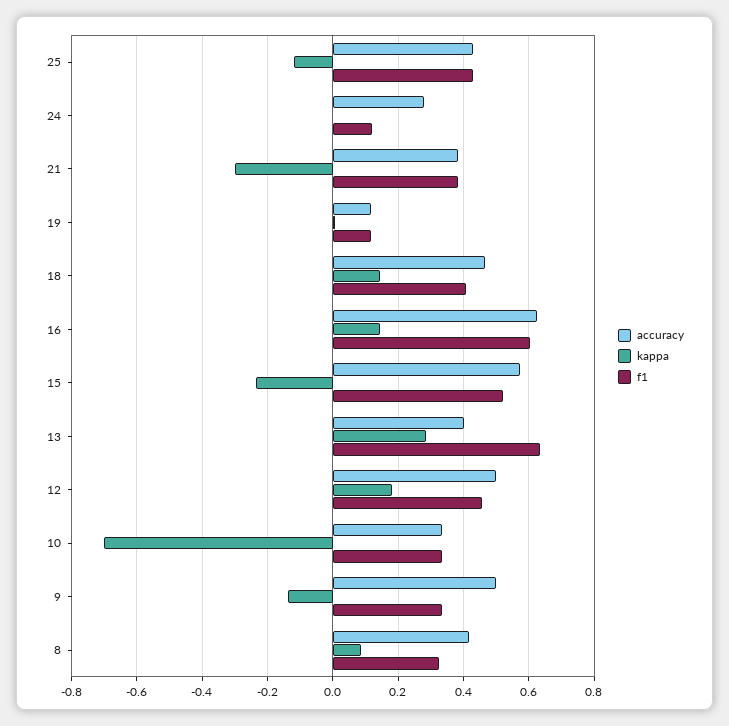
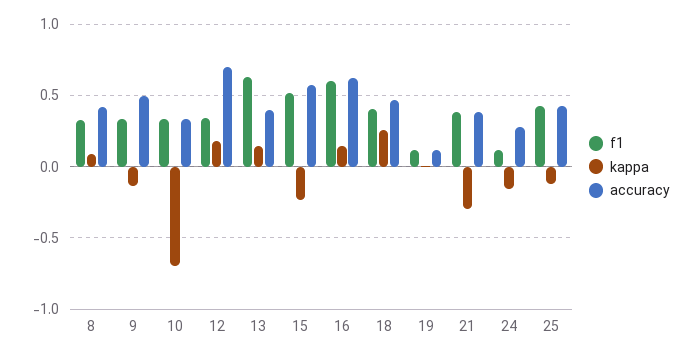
  {
    "accuracy": {
      "25": 0.42,
      "24": 0.28,
      "21": 0.38,
      "19": 0.12,
      "18": 0.46,
      "16": 0.62,
      "15": 0.58,
      "13": 0.4,
-     "12": 0.5,
+     "12": 0.7,
      "10": 0.34,
      "9": 0.5,
      "8": 0.42
    },
    "kappa": {
      "25": -0.12,
-     "24": 0,
+     "24": -0.15,
      "21": -0.3,
      "19": 0,
-     "18": 0.14,
+     "18": 0.25,
      "16": 0.14,
      "15": -0.24,
-     "13": 0.28,
+     "13": 0.15,
      "12": 0.18,
      "10": -0.7,
      "9": -0.14,
      "8": 0.08
    },
    "f1": {
      "25": 0.42,
      "24": 0.12,
      "21": 0.38,
      "19": 0.12,
      "18": 0.4,
      "16": 0.6,
      "15": 0.52,
      "13": 0.64,
-     "12": 0.46,
+     "12": 0.35,
      "10": 0.34,
      "9": 0.34,
      "8": 0.32
    }
  }

